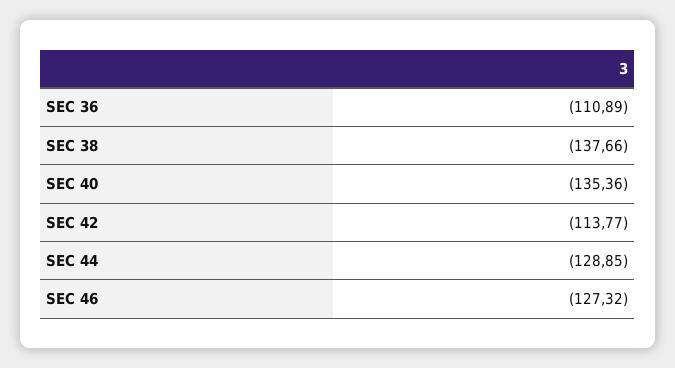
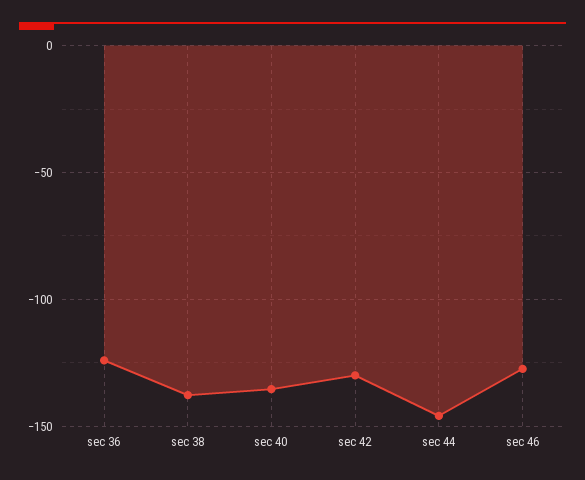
  {
-   "SEC 36": -110.89,
+   "SEC 36": -125,
    "SEC 38": -137.66,
    "SEC 40": -135.36,
-   "SEC 42": -113.77,
+   "SEC 42": -130,
-   "SEC 44": -128.85,
+   "SEC 44": -145,
    "SEC 46": -127.32
  }

